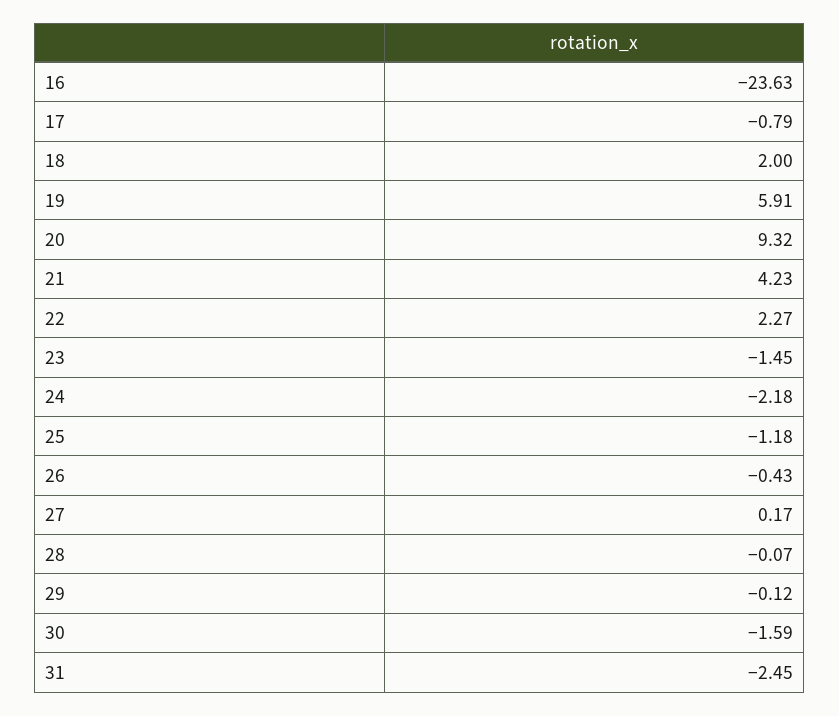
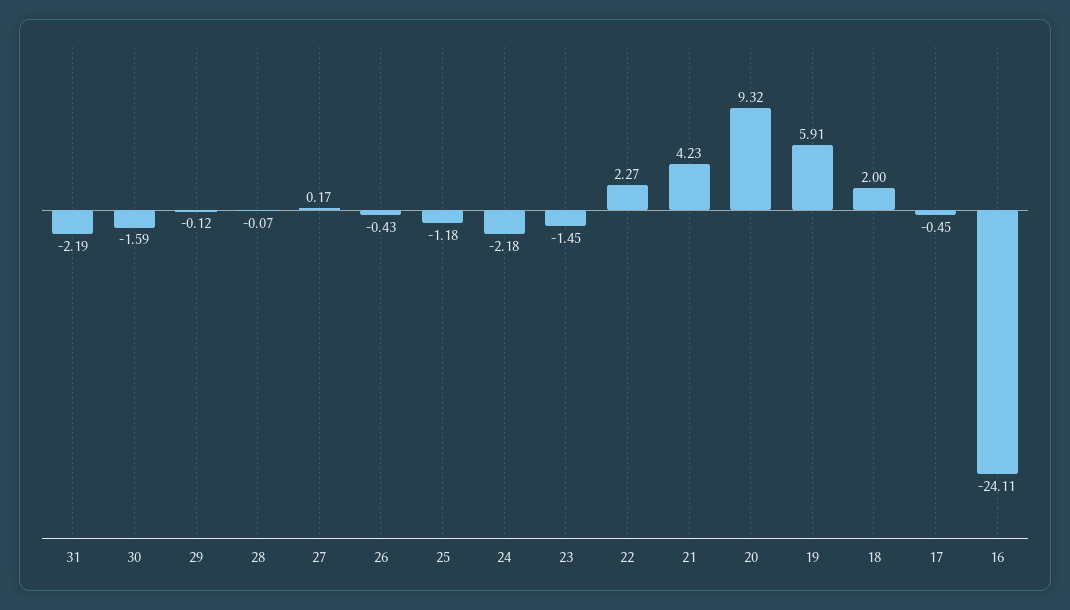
  {
-   "16": -23.63,
+   "16": -24.11,
-   "17": -0.79,
+   "17": -0.45,
    "18": 2,
    "19": 5.91,
    "20": 9.32,
    "21": 4.23,
    "22": 2.27,
    "23": -1.45,
    "24": -2.18,
    "25": -1.18,
    "26": -0.43,
    "27": 0.17,
    "28": -0.07,
    "29": -0.12,
    "30": -1.59,
-   "31": -2.45
+   "31": -2.19
  }

